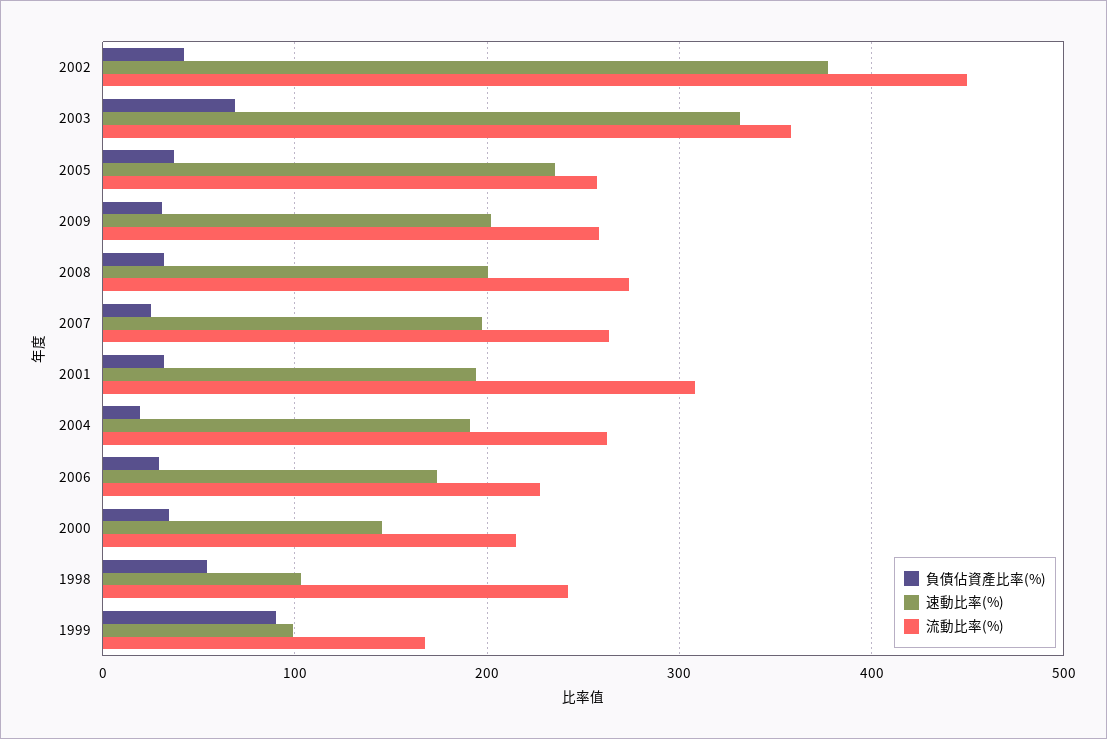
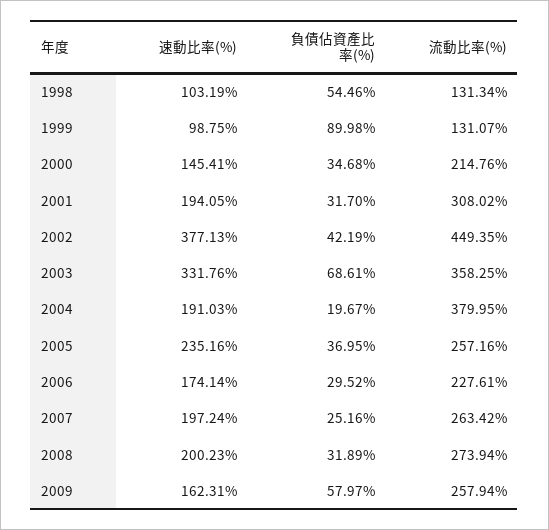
  {
    "負債佔資產比率(%)": {
      "2002": 42.19,
      "2003": 68.61,
      "2005": 36.95,
-     "2009": 30,
+     "2009": 57.97,
      "2008": 31.89,
      "2007": 25.16,
      "2001": 31.7,
      "2004": 19.67,
      "2006": 29.52,
      "2000": 34.68,
      "1998": 54.46,
      "1999": 89.98
    },
    "速動比率(%)": {
      "2002": 377.13,
      "2003": 331.76,
      "2005": 235.16,
-     "2009": 200,
+     "2009": 162.31,
      "2008": 200.23,
      "2007": 197.24,
      "2001": 194.05,
      "2004": 191.03,
      "2006": 174.14,
      "2000": 145.41,
      "1998": 103.19,
      "1999": 98.75
    },
    "流動比率(%)": {
      "2002": 449.35,
      "2003": 358.25,
      "2005": 257.16,
      "2009": 257.94,
      "2008": 273.94,
      "2007": 263.42,
      "2001": 308.02,
-     "2004": 260,
+     "2004": 379.95,
      "2006": 227.61,
      "2000": 214.76,
-     "1998": 240,
+     "1998": 131.34,
-     "1999": 170
+     "1999": 131.07
    }
  }

